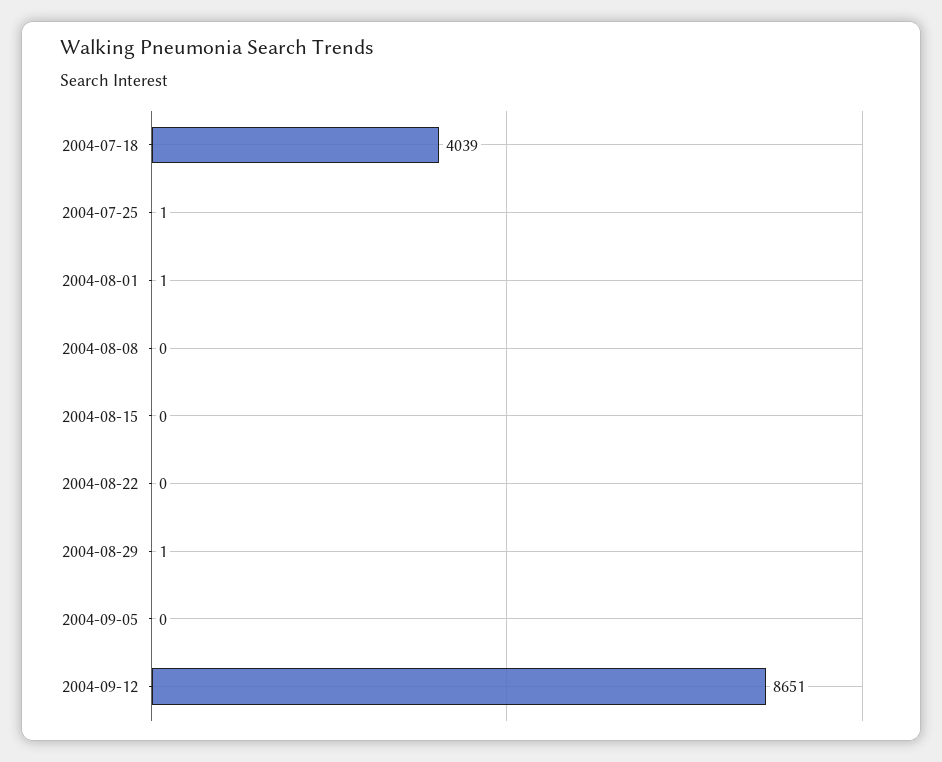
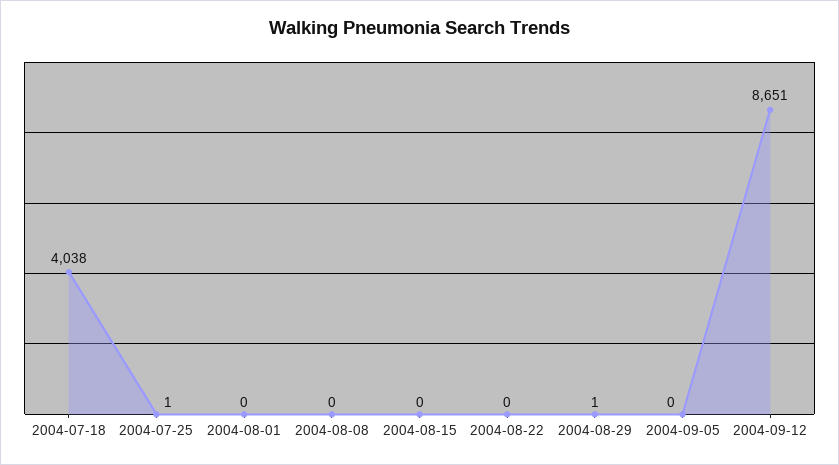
  {
-   "2004-07-18": 4039,
+   "2004-07-18": 4038,
    "2004-07-25": 1,
-   "2004-08-01": 1,
+   "2004-08-01": 0,
    "2004-08-08": 0,
    "2004-08-15": 0,
    "2004-08-22": 0,
    "2004-08-29": 1,
    "2004-09-05": 0,
    "2004-09-12": 8651
  }

